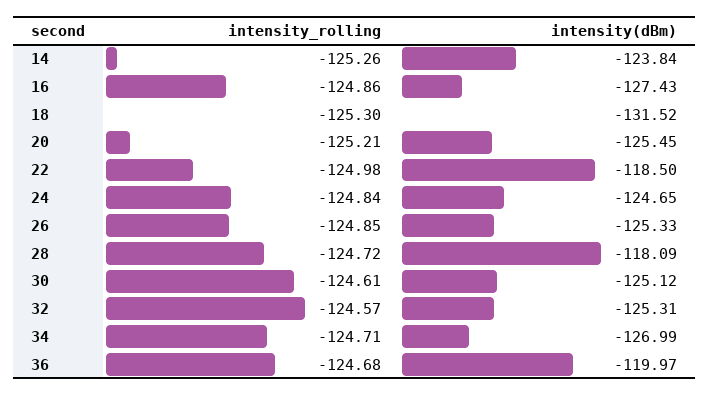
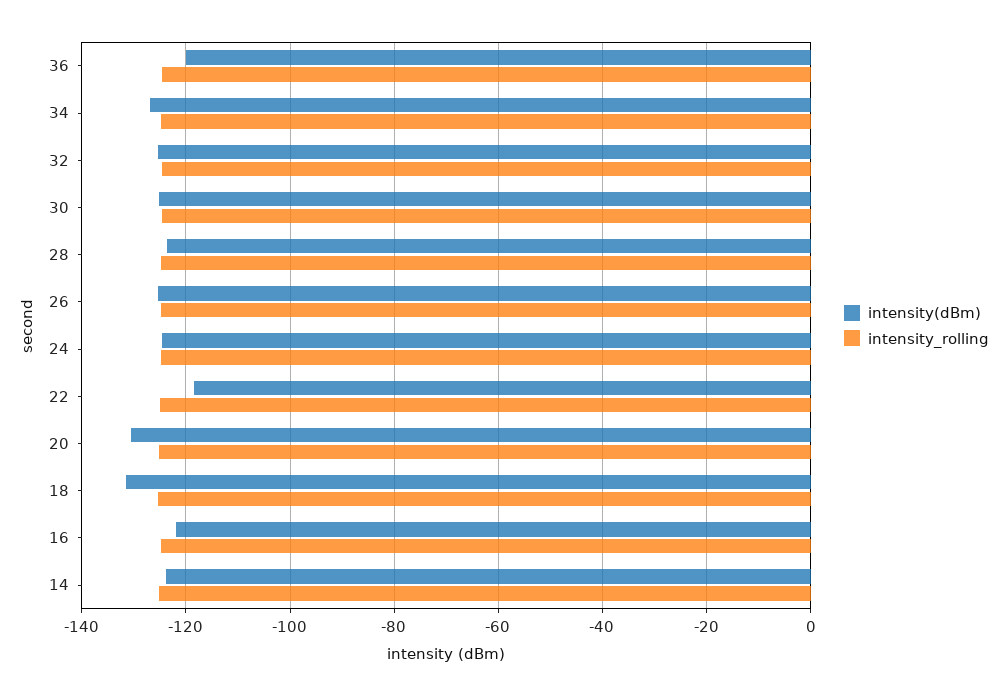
  {
    "intensity_rolling": {
      "14": -125.26,
      "16": -124.86,
      "18": -125.3,
      "20": -125.21,
      "22": -124.98,
      "24": -124.84,
      "26": -124.85,
      "28": -124.72,
      "30": -124.61,
      "32": -124.57,
      "34": -124.71,
      "36": -124.68
    },
    "intensity(dBm)": {
      "14": -123.84,
-     "16": -127.43,
+     "16": -122,
      "18": -131.52,
-     "20": -125.45,
+     "20": -130,
      "22": -118.5,
      "24": -124.65,
      "26": -125.33,
-     "28": -118.09,
+     "28": -124,
      "30": -125.12,
      "32": -125.31,
      "34": -126.99,
      "36": -119.97
    }
  }

